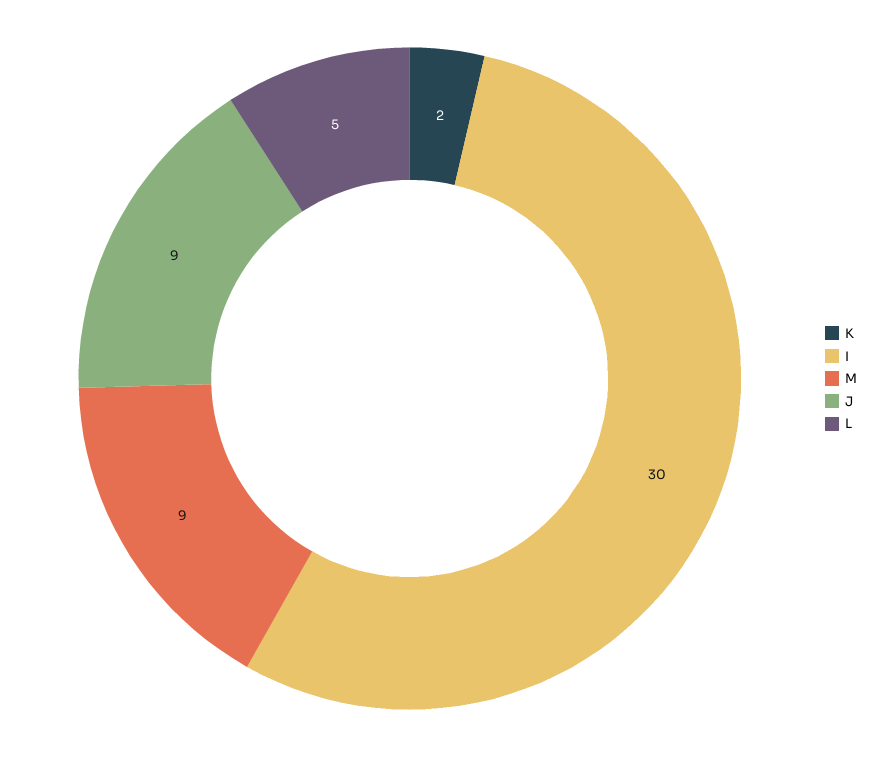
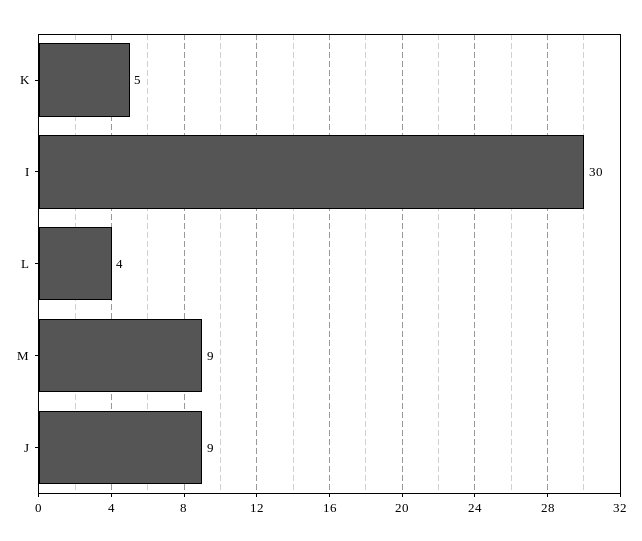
  {
-   "K": 2,
+   "K": 5,
    "I": 30,
    "M": 9,
    "J": 9,
-   "L": 5
+   "L": 4
  }

